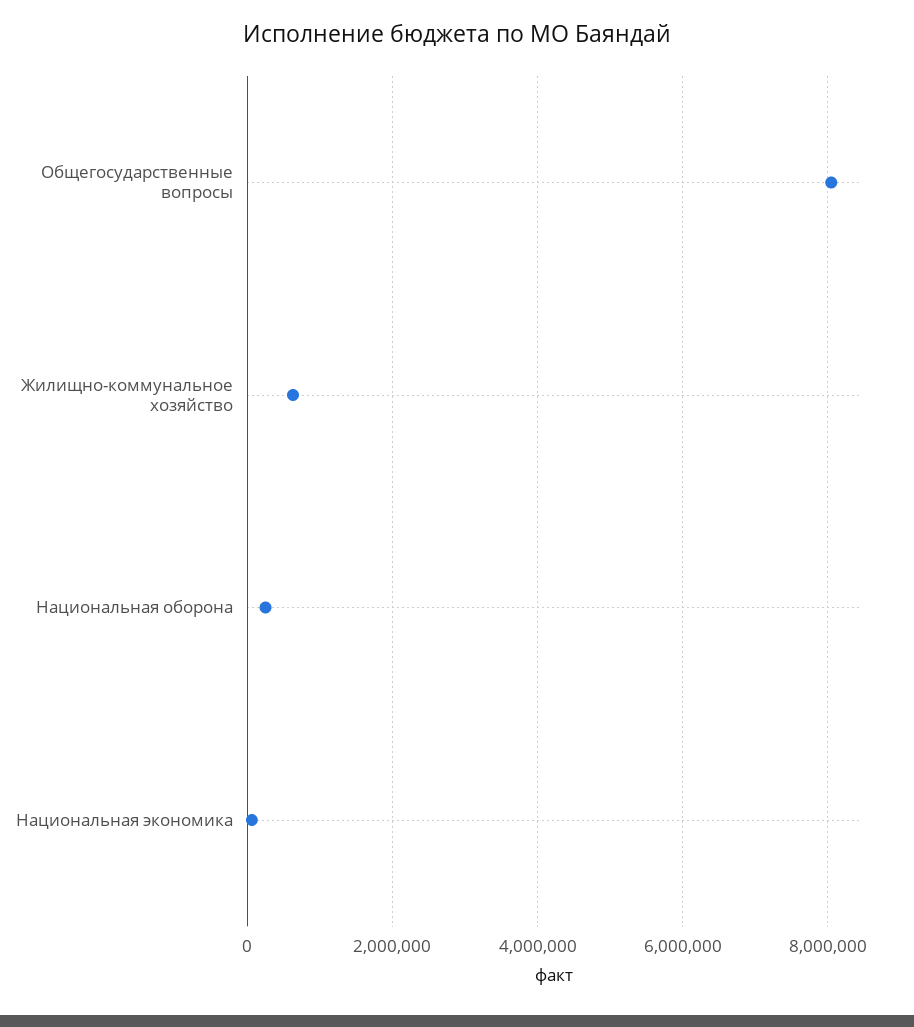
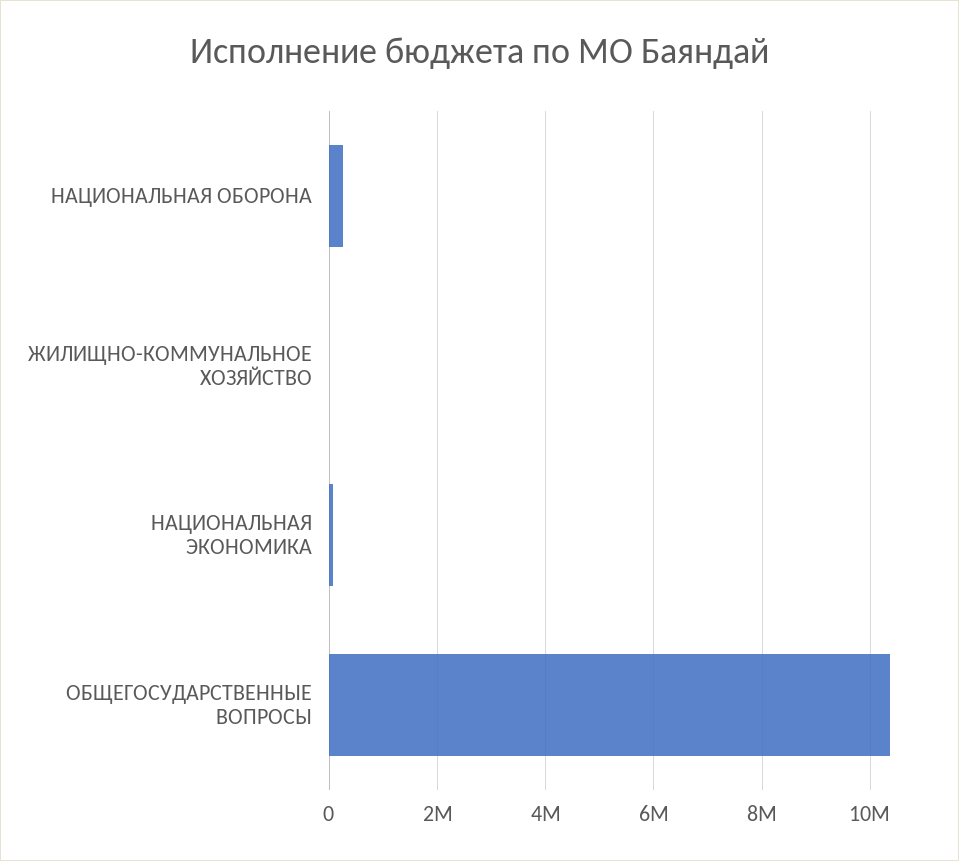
  {
-   "Общегосударственные вопросы": 8000000,
+   "Общегосударственные вопросы": 10400000,
-   "Жилищно-коммунальное хозяйство": 600000,
+   "Жилищно-коммунальное хозяйство": 0,
    "Национальная оборона": 200000,
    "Национальная экономика": 0
  }

